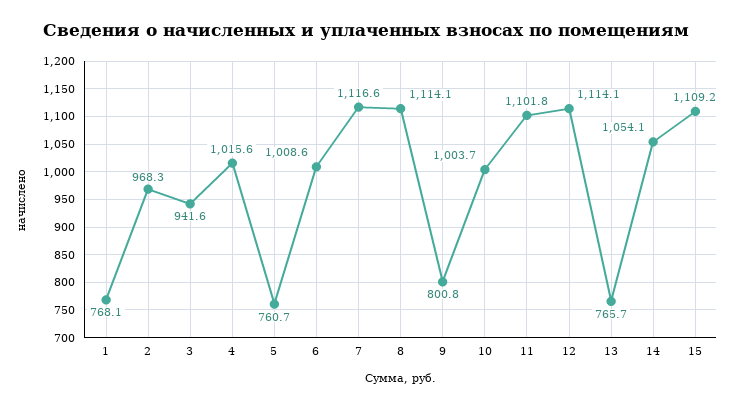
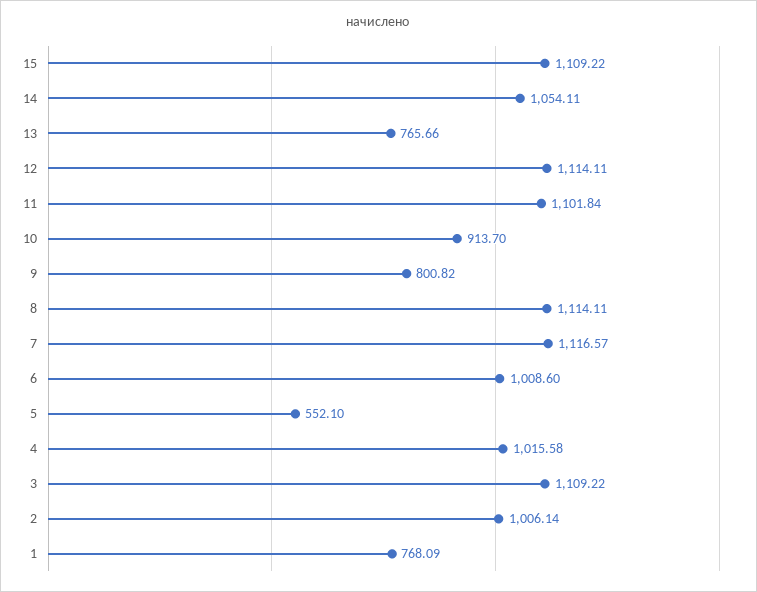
  {
    "1": 768.09,
-   "2": 968.3,
+   "2": 1006.14,
-   "3": 941.6,
+   "3": 1109.22,
    "4": 1015.58,
-   "5": 760.7,
+   "5": 552.1,
    "6": 1008.6,
    "7": 1116.57,
    "8": 1114.11,
    "9": 800.82,
-   "10": 1003.7,
+   "10": 913.7,
    "11": 1101.84,
    "12": 1114.11,
    "13": 765.66,
    "14": 1054.11,
    "15": 1109.22
  }

